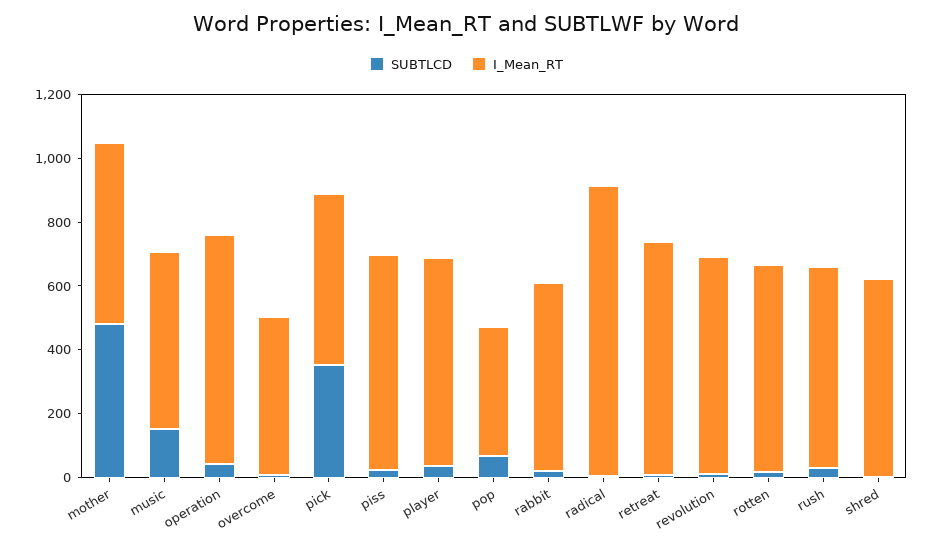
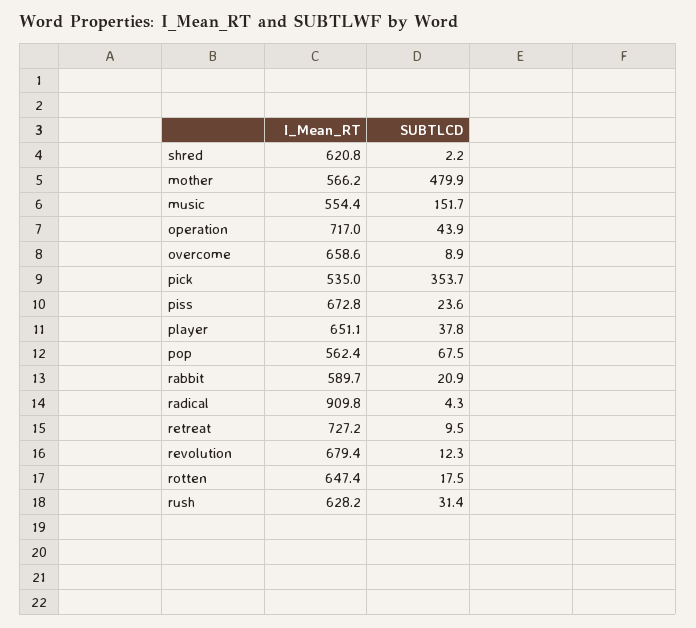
  {
    "SUBTLCD": {
      "mother": 479.9,
      "music": 151.7,
      "operation": 43.9,
      "overcome": 8.9,
      "pick": 353.7,
      "piss": 23.6,
      "player": 37.8,
      "pop": 67.5,
      "rabbit": 20.9,
      "radical": 4.3,
      "retreat": 9.5,
      "revolution": 12.3,
      "rotten": 17.5,
      "rush": 31.4,
      "shred": 2.2
    },
    "I_Mean_RT": {
      "mother": 566.2,
      "music": 554.4,
      "operation": 717,
-     "overcome": 500,
+     "overcome": 658.6,
      "pick": 535,
      "piss": 672.8,
      "player": 651.1,
-     "pop": 400,
+     "pop": 562.4,
      "rabbit": 589.7,
      "radical": 909.8,
      "retreat": 727.2,
      "revolution": 679.4,
      "rotten": 647.4,
      "rush": 628.2,
      "shred": 620.8
    }
  }

